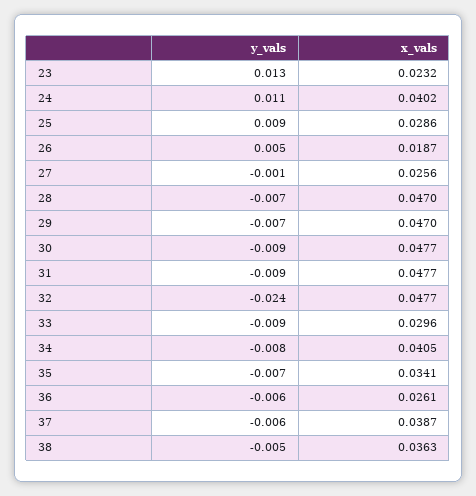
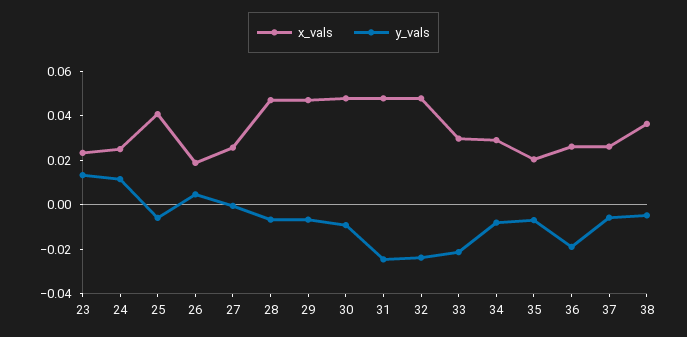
  {
    "y_vals": {
      "23": 0.013,
      "24": 0.011,
-     "25": 0.009,
+     "25": -0.005,
      "26": 0.005,
      "27": -0.001,
      "28": -0.007,
      "29": -0.007,
      "30": -0.009,
-     "31": -0.009,
+     "31": -0.025,
      "32": -0.024,
-     "33": -0.009,
+     "33": -0.02,
      "34": -0.008,
      "35": -0.007,
-     "36": -0.006,
+     "36": -0.02,
      "37": -0.006,
      "38": -0.005
    },
    "x_vals": {
      "23": 0.0232,
-     "24": 0.0402,
+     "24": 0.025,
-     "25": 0.0286,
+     "25": 0.04,
      "26": 0.0187,
      "27": 0.0256,
      "28": 0.047,
      "29": 0.047,
      "30": 0.0477,
      "31": 0.0477,
      "32": 0.0477,
      "33": 0.0296,
-     "34": 0.0405,
+     "34": 0.03,
-     "35": 0.0341,
+     "35": 0.02,
      "36": 0.0261,
-     "37": 0.0387,
+     "37": 0.025,
      "38": 0.0363
    }
  }

